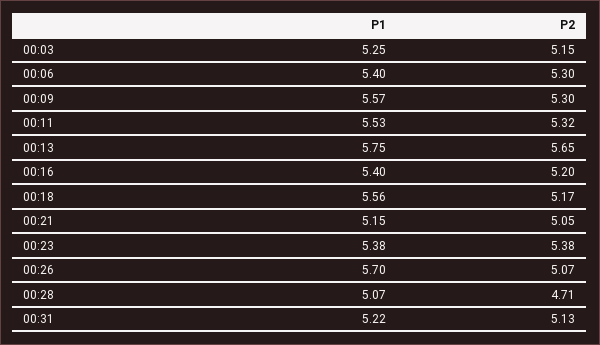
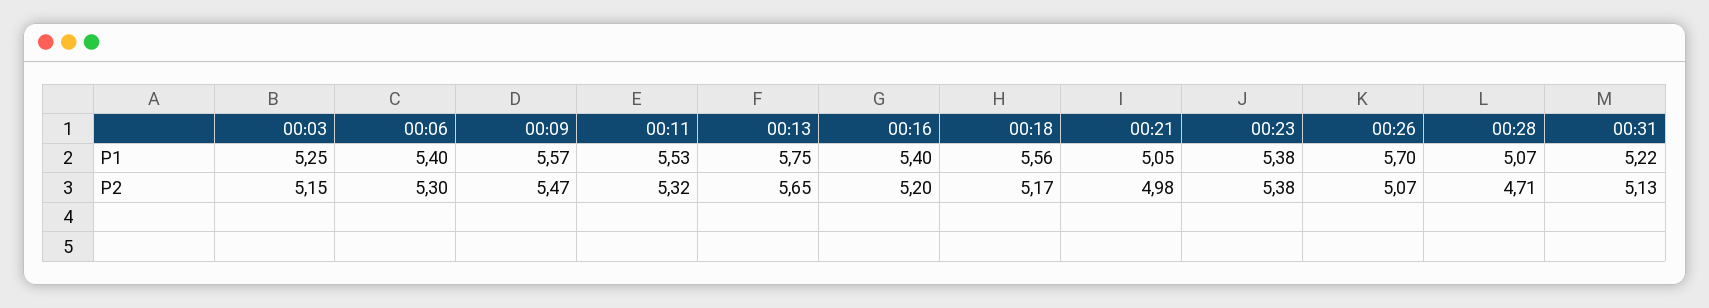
  {
    "P1": {
      "00:03": 5.25,
      "00:06": 5.4,
      "00:09": 5.57,
      "00:11": 5.53,
      "00:13": 5.75,
      "00:16": 5.4,
      "00:18": 5.56,
-     "00:21": 5.15,
+     "00:21": 5.05,
      "00:23": 5.38,
      "00:26": 5.7,
      "00:28": 5.07,
      "00:31": 5.22
    },
    "P2": {
      "00:03": 5.15,
      "00:06": 5.3,
-     "00:09": 5.3,
+     "00:09": 5.47,
      "00:11": 5.32,
      "00:13": 5.65,
      "00:16": 5.2,
      "00:18": 5.17,
-     "00:21": 5.05,
+     "00:21": 4.98,
      "00:23": 5.38,
      "00:26": 5.07,
      "00:28": 4.71,
      "00:31": 5.13
    }
  }

